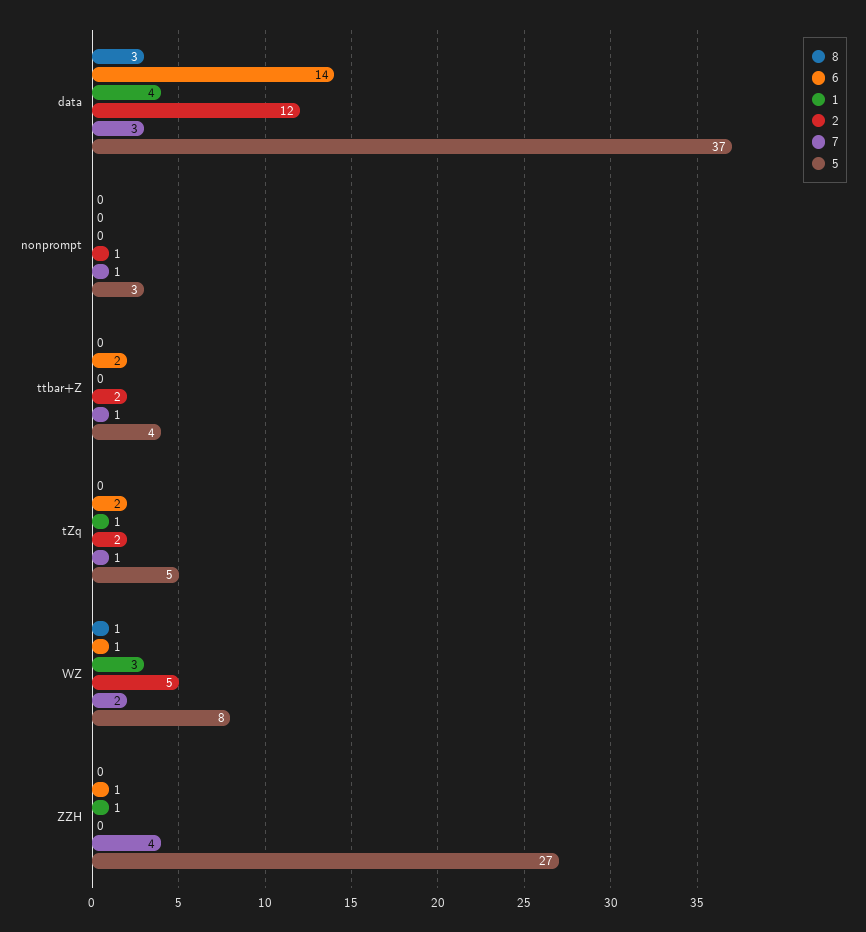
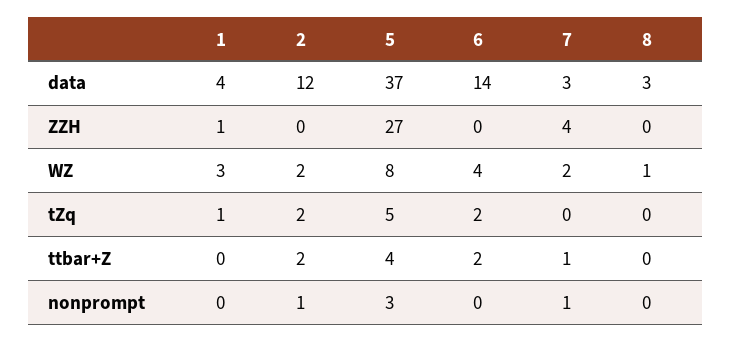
  {
    "8": {
      "data": 3,
      "nonprompt": 0,
      "ttbar+Z": 0,
      "tZq": 0,
      "WZ": 1,
      "ZZH": 0
    },
    "6": {
      "data": 14,
      "nonprompt": 0,
      "ttbar+Z": 2,
      "tZq": 2,
-     "WZ": 1,
+     "WZ": 4,
-     "ZZH": 1
+     "ZZH": 0
    },
    "1": {
      "data": 4,
      "nonprompt": 0,
      "ttbar+Z": 0,
      "tZq": 1,
      "WZ": 3,
      "ZZH": 1
    },
    "2": {
      "data": 12,
      "nonprompt": 1,
      "ttbar+Z": 2,
      "tZq": 2,
-     "WZ": 5,
+     "WZ": 2,
      "ZZH": 0
    },
    "7": {
      "data": 3,
      "nonprompt": 1,
      "ttbar+Z": 1,
-     "tZq": 1,
+     "tZq": 0,
      "WZ": 2,
      "ZZH": 4
    },
    "5": {
      "data": 37,
      "nonprompt": 3,
      "ttbar+Z": 4,
      "tZq": 5,
      "WZ": 8,
      "ZZH": 27
    }
  }

